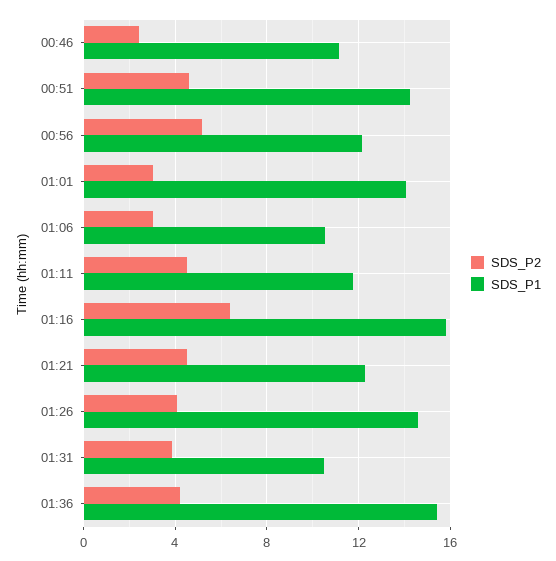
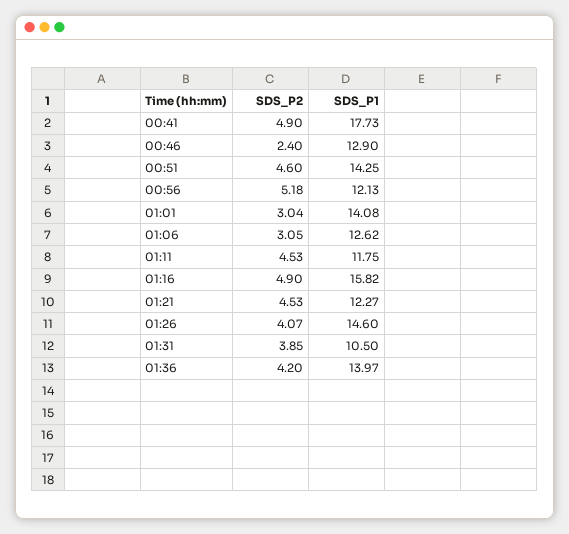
  {
    "SDS_P2": {
      "00:46": 2.4,
      "00:51": 4.6,
      "00:56": 5.18,
      "01:01": 3.04,
      "01:06": 3.05,
      "01:11": 4.53,
-     "01:16": 6.5,
+     "01:16": 4.9,
      "01:21": 4.53,
      "01:26": 4.07,
      "01:31": 3.85,
-     "01:36": 4.2
+     "01:36": 4.2,
+     "00:41": 4.9
    },
    "SDS_P1": {
-     "00:46": 11,
+     "00:46": 12.9,
      "00:51": 14.25,
      "00:56": 12.13,
      "01:01": 14.08,
-     "01:06": 10.5,
+     "01:06": 12.62,
      "01:11": 11.75,
      "01:16": 15.82,
      "01:21": 12.27,
      "01:26": 14.6,
      "01:31": 10.5,
-     "01:36": 15.5
+     "01:36": 13.97,
+     "00:41": 17.73
    }
  }

